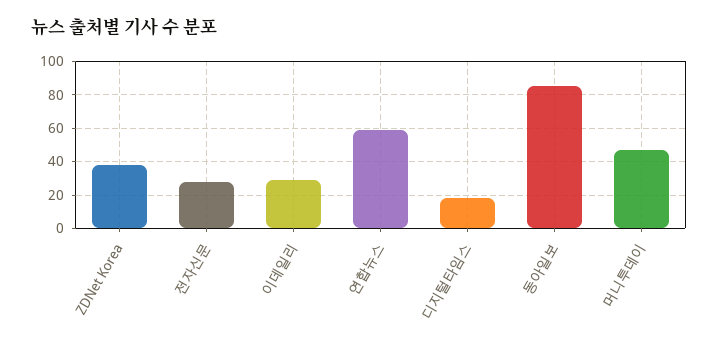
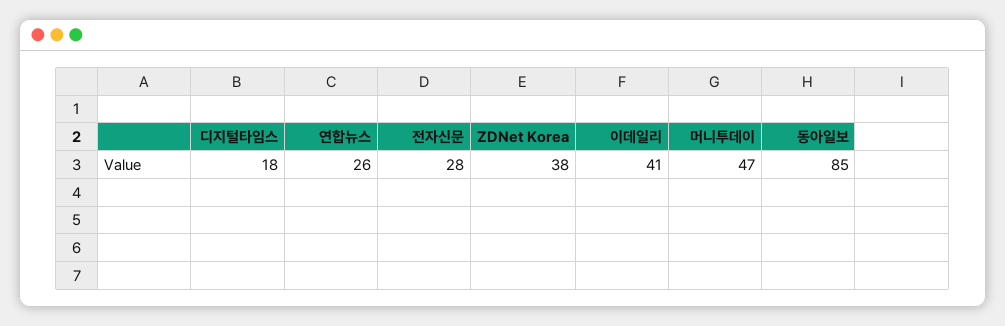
  {
    "ZDNet Korea": 38,
    "전자신문": 28,
-   "이데일리": 30,
+   "이데일리": 41,
-   "연합뉴스": 60,
+   "연합뉴스": 26,
    "디지털타임스": 18,
    "동아일보": 85,
    "머니투데이": 47
  }

